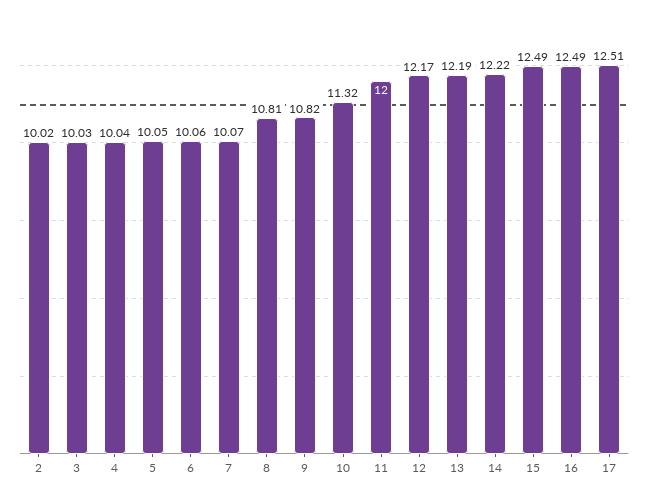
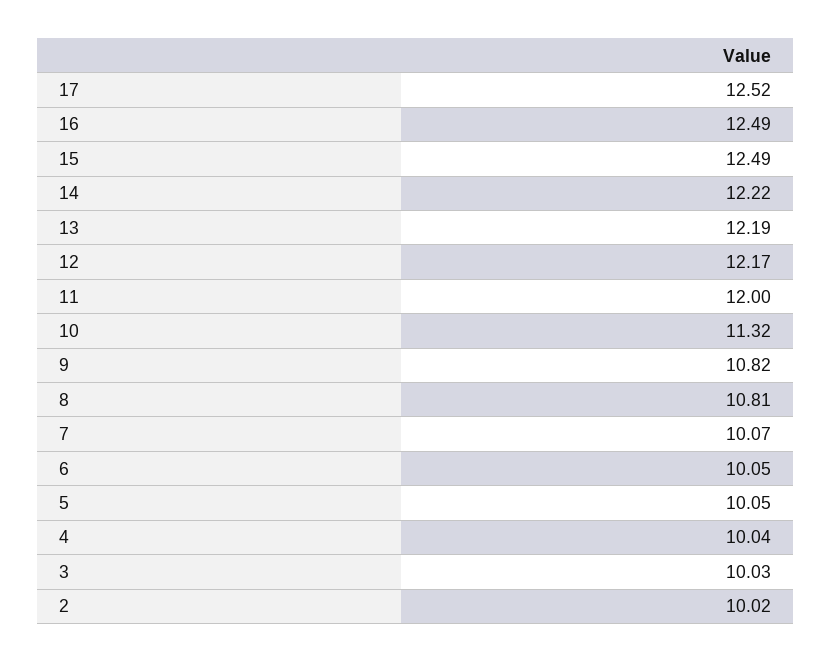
  {
    "2": 10.02,
    "3": 10.03,
    "4": 10.04,
    "5": 10.05,
-   "6": 10.06,
+   "6": 10.05,
    "7": 10.07,
    "8": 10.81,
    "9": 10.82,
    "10": 11.32,
    "11": 12,
    "12": 12.17,
    "13": 12.19,
    "14": 12.22,
    "15": 12.49,
    "16": 12.49,
-   "17": 12.51
+   "17": 12.52
  }

